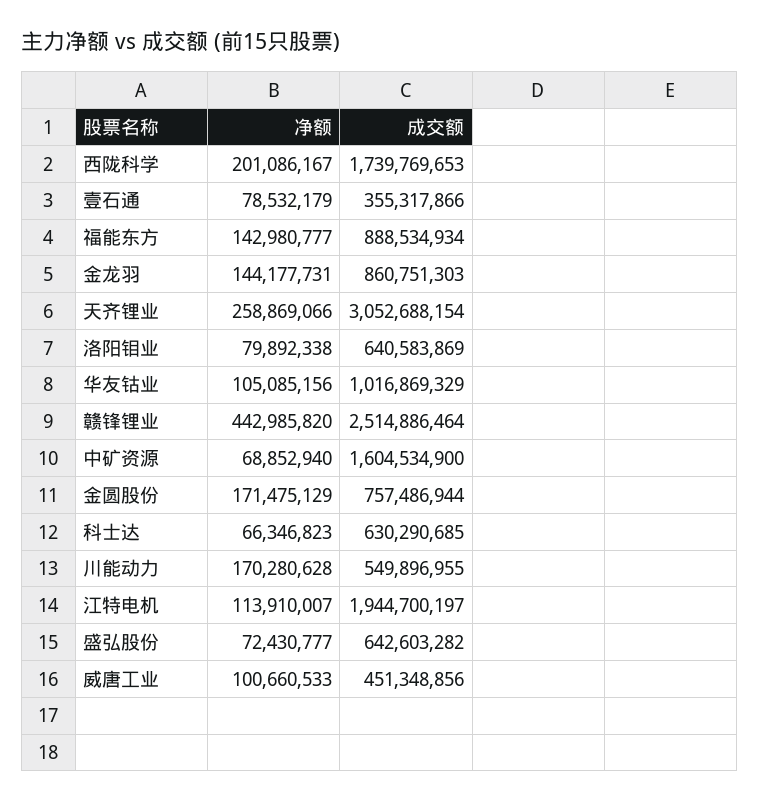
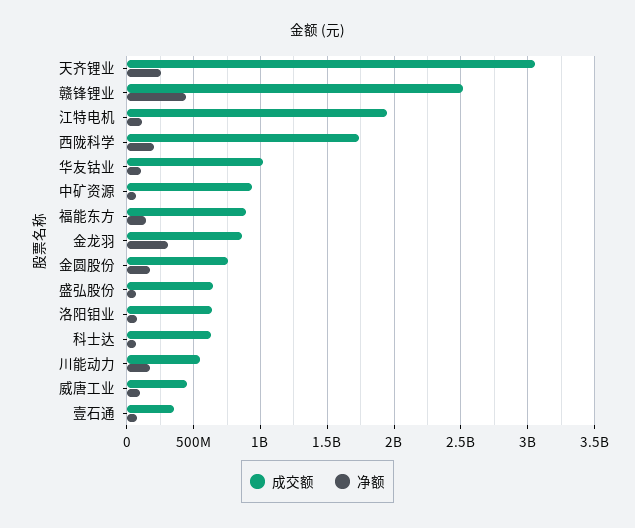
  {
    "净额": {
      "西陇科学": 201086167,
      "壹石通": 78532179,
      "福能东方": 142980777,
-     "金龙羽": 144177731,
+     "金龙羽": 300000000,
      "天齐锂业": 258869066,
      "洛阳钼业": 79892338,
      "华友钴业": 105085156,
      "赣锋锂业": 442985820,
      "中矿资源": 68852940,
      "金圆股份": 171475129,
      "科士达": 66346823,
      "川能动力": 170280628,
      "江特电机": 113910007,
      "盛弘股份": 72430777,
      "威唐工业": 100660533
    },
    "成交额": {
      "西陇科学": 1739769653,
      "壹石通": 355317866,
      "福能东方": 888534934,
      "金龙羽": 860751303,
      "天齐锂业": 3052688154,
      "洛阳钼业": 640583869,
      "华友钴业": 1016869329,
      "赣锋锂业": 2514886464,
-     "中矿资源": 1604534900,
+     "中矿资源": 950000000,
      "金圆股份": 757486944,
      "科士达": 630290685,
      "川能动力": 549896955,
      "江特电机": 1944700197,
      "盛弘股份": 642603282,
      "威唐工业": 451348856
    }
  }

